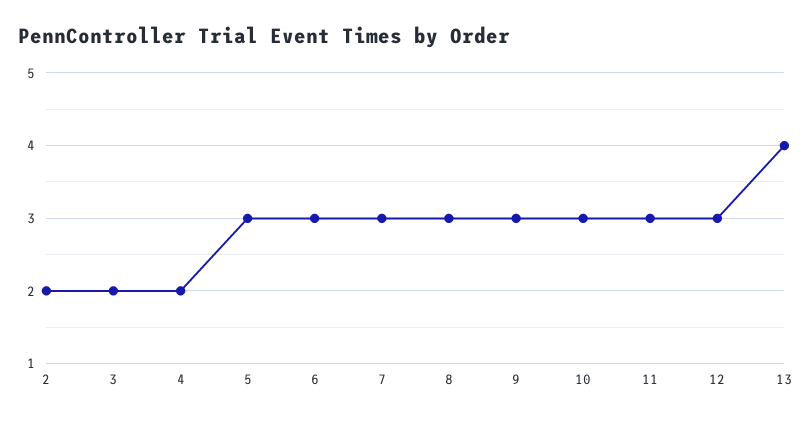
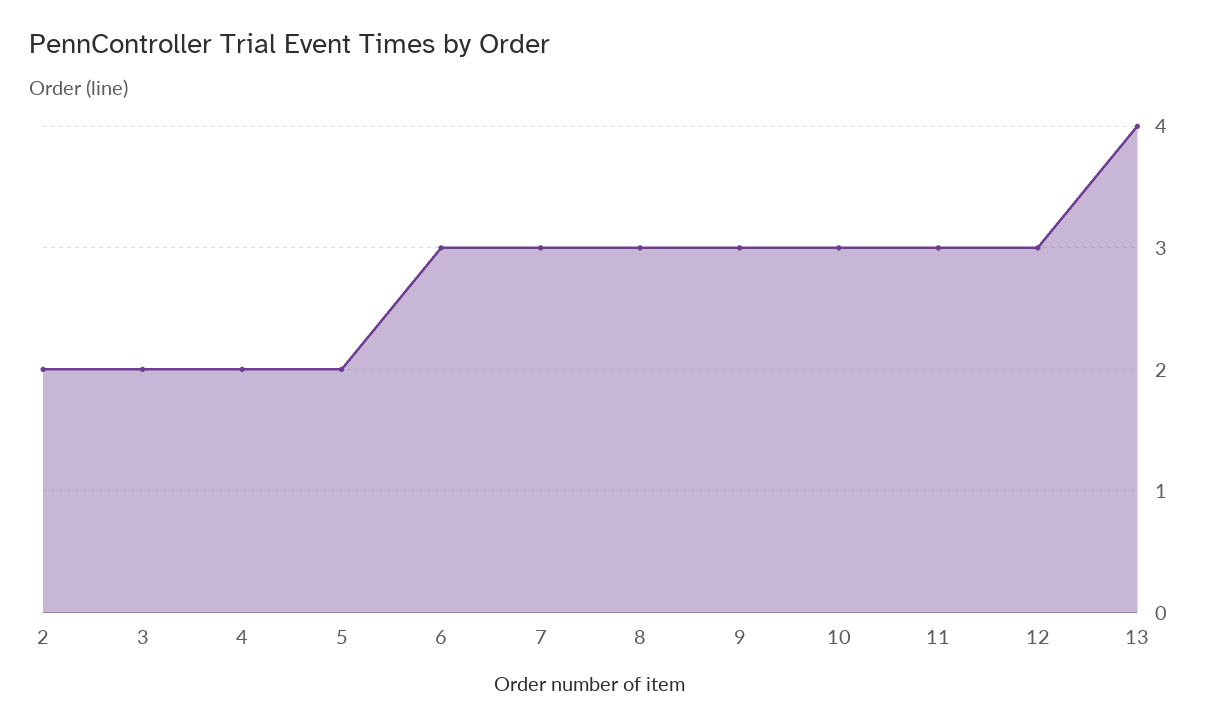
  {
    "2": 2,
    "3": 2,
    "4": 2,
-   "5": 3,
+   "5": 2,
    "6": 3,
    "7": 3,
    "8": 3,
    "9": 3,
    "10": 3,
    "11": 3,
    "12": 3,
    "13": 4
  }

